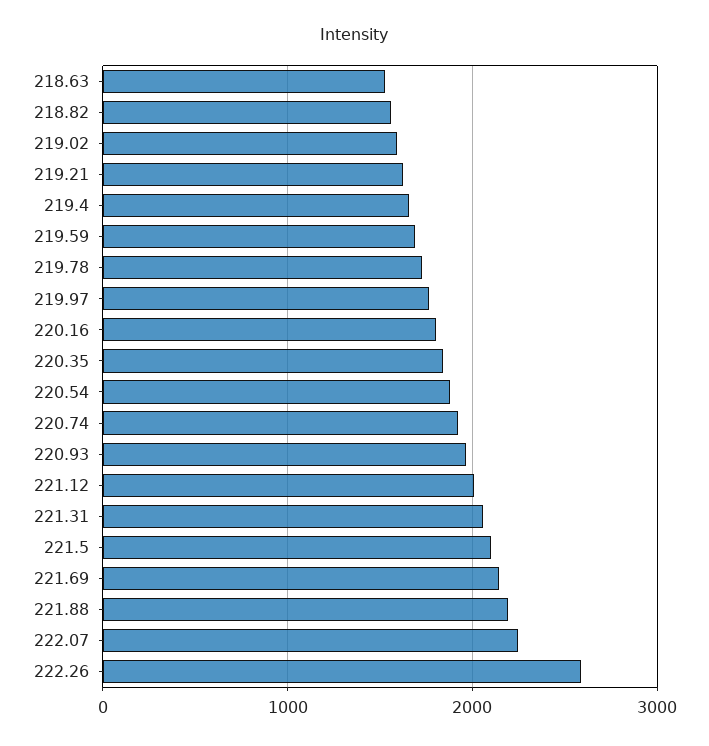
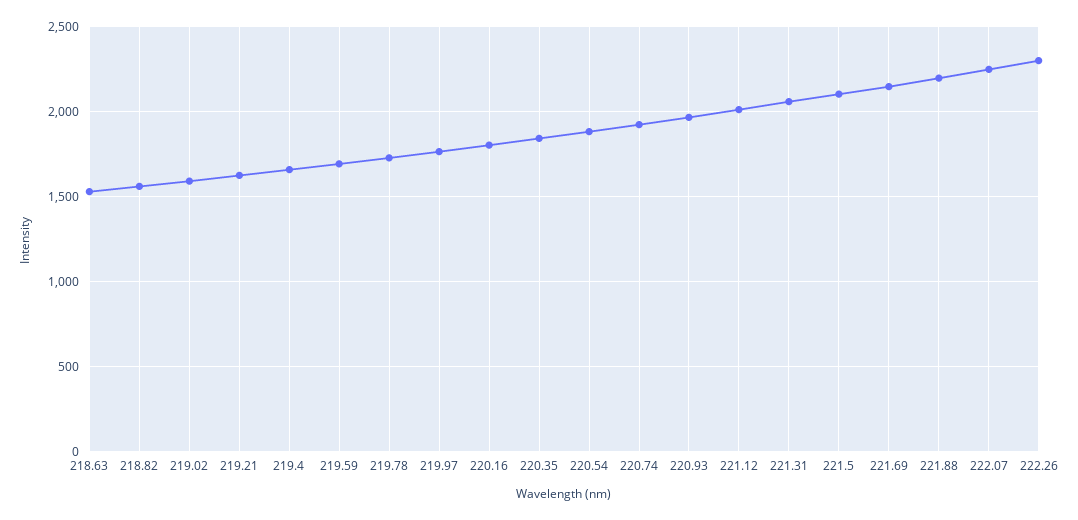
  {
    "218.63": 1550,
    "218.82": 1550,
    "219.02": 1600,
    "219.21": 1600,
    "219.4": 1650,
    "219.59": 1700,
    "219.78": 1750,
    "219.97": 1750,
    "220.16": 1800,
    "220.35": 1850,
    "220.54": 1900,
    "220.74": 1900,
    "220.93": 1950,
    "221.12": 2000,
    "221.31": 2050,
    "221.5": 2100,
    "221.69": 2150,
    "221.88": 2200,
    "222.07": 2250,
-   "222.26": 2600
+   "222.26": 2300
  }

